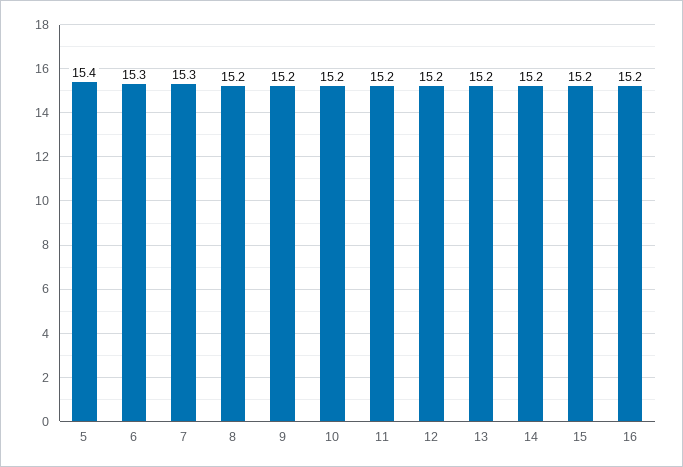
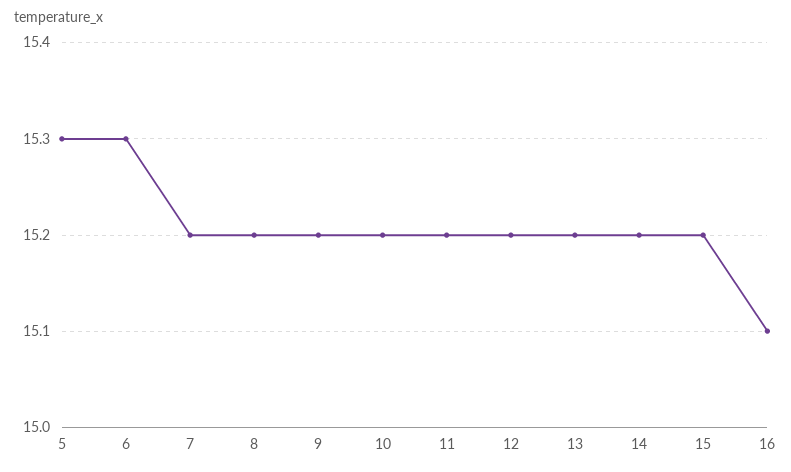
  {
-   "5": 15.4,
+   "5": 15.3,
    "6": 15.3,
-   "7": 15.3,
+   "7": 15.2,
    "8": 15.2,
    "9": 15.2,
    "10": 15.2,
    "11": 15.2,
    "12": 15.2,
    "13": 15.2,
    "14": 15.2,
    "15": 15.2,
-   "16": 15.2
+   "16": 15.1
  }

